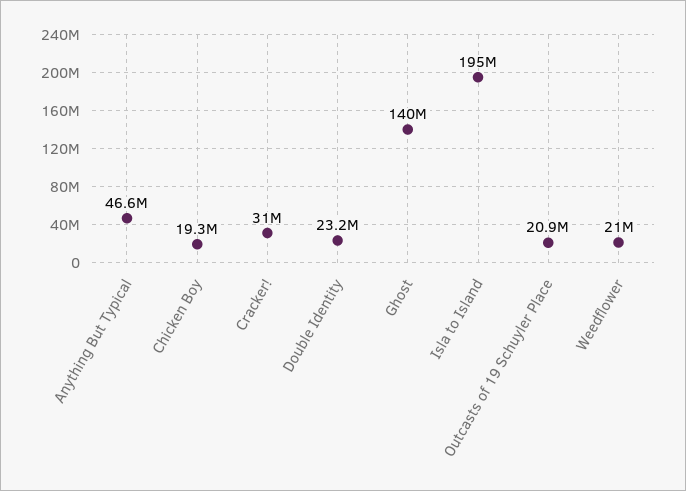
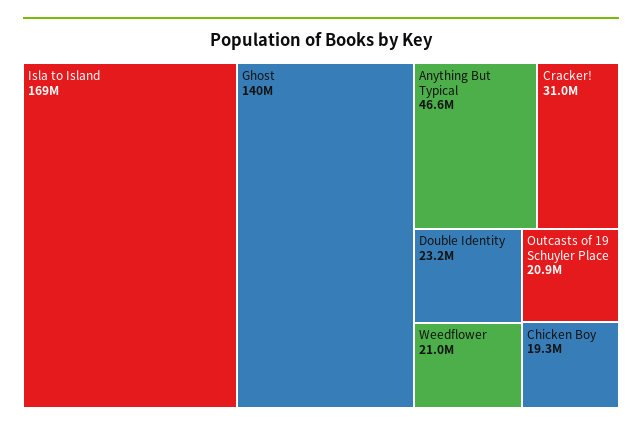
  {
    "Anything But Typical": 46600000,
    "Chicken Boy": 19300000,
    "Cracker!": 31000000,
    "Double Identity": 23200000,
    "Ghost": 140000000,
-   "Isla to Island": 195000000,
+   "Isla to Island": 169000000,
    "Outcasts of 19 Schuyler Place": 20900000,
    "Weedflower": 21000000
  }

